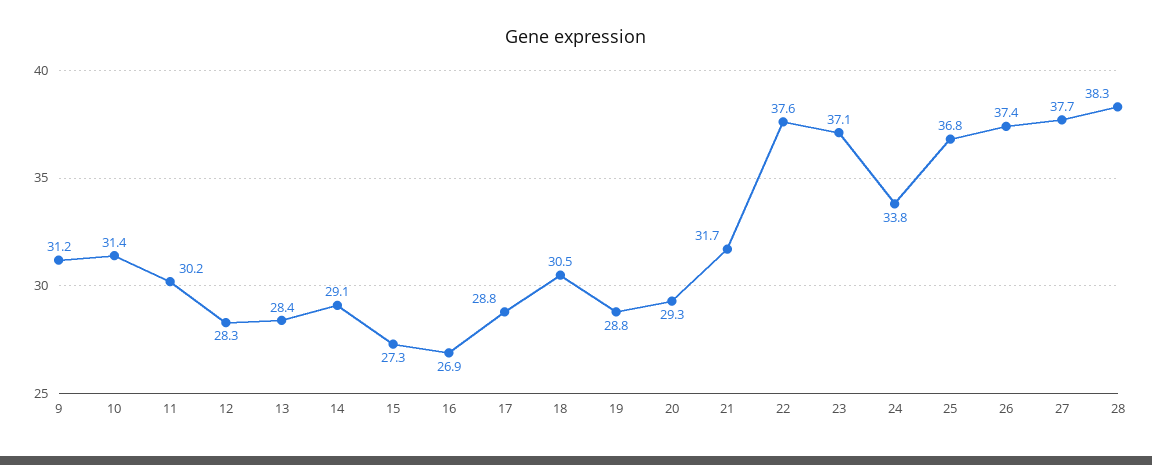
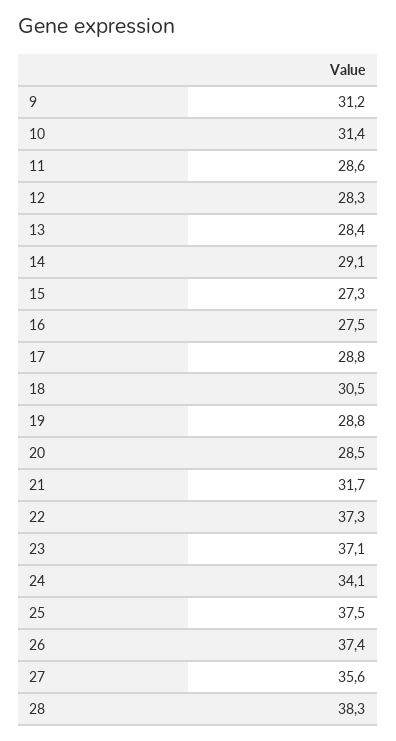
  {
    "9": 31.2,
    "10": 31.4,
-   "11": 30.2,
+   "11": 28.6,
    "12": 28.3,
    "13": 28.4,
    "14": 29.1,
    "15": 27.3,
-   "16": 26.9,
+   "16": 27.5,
    "17": 28.8,
    "18": 30.5,
    "19": 28.8,
-   "20": 29.3,
+   "20": 28.5,
    "21": 31.7,
-   "22": 37.6,
+   "22": 37.3,
    "23": 37.1,
-   "24": 33.8,
+   "24": 34.1,
-   "25": 36.8,
+   "25": 37.5,
    "26": 37.4,
-   "27": 37.7,
+   "27": 35.6,
    "28": 38.3
  }

